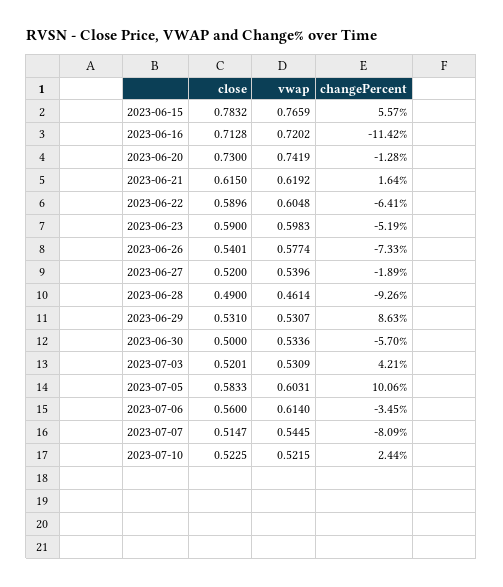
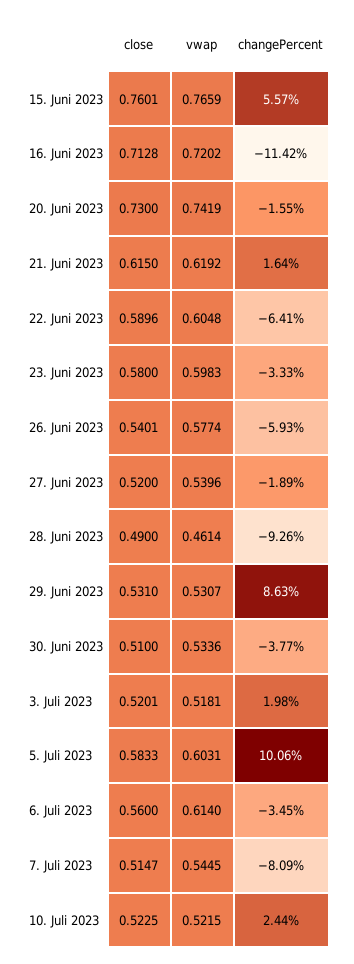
  {
    "close": {
-     "2023-06-15": 0.7832,
+     "2023-06-15": 0.7601,
      "2023-06-16": 0.7128,
      "2023-06-20": 0.73,
      "2023-06-21": 0.615,
      "2023-06-22": 0.5896,
-     "2023-06-23": 0.59,
+     "2023-06-23": 0.58,
      "2023-06-26": 0.5401,
      "2023-06-27": 0.52,
      "2023-06-28": 0.49,
      "2023-06-29": 0.531,
-     "2023-06-30": 0.5,
+     "2023-06-30": 0.51,
      "2023-07-03": 0.5201,
      "2023-07-05": 0.5833,
      "2023-07-06": 0.56,
      "2023-07-07": 0.5147,
      "2023-07-10": 0.5225
    },
    "vwap": {
      "2023-06-15": 0.7659,
      "2023-06-16": 0.7202,
      "2023-06-20": 0.7419,
      "2023-06-21": 0.6192,
      "2023-06-22": 0.6048,
      "2023-06-23": 0.5983,
      "2023-06-26": 0.5774,
      "2023-06-27": 0.5396,
      "2023-06-28": 0.4614,
      "2023-06-29": 0.5307,
      "2023-06-30": 0.5336,
-     "2023-07-03": 0.5309,
+     "2023-07-03": 0.5181,
      "2023-07-05": 0.6031,
      "2023-07-06": 0.614,
      "2023-07-07": 0.5445,
      "2023-07-10": 0.5215
    },
    "changePercent": {
      "2023-06-15": 5.57,
      "2023-06-16": -11.42,
-     "2023-06-20": -1.28,
+     "2023-06-20": -1.55,
      "2023-06-21": 1.64,
      "2023-06-22": -6.41,
-     "2023-06-23": -5.19,
+     "2023-06-23": -3.33,
-     "2023-06-26": -7.33,
+     "2023-06-26": -5.93,
      "2023-06-27": -1.89,
      "2023-06-28": -9.26,
      "2023-06-29": 8.63,
-     "2023-06-30": -5.7,
+     "2023-06-30": -3.77,
-     "2023-07-03": 4.21,
+     "2023-07-03": 1.98,
      "2023-07-05": 10.06,
      "2023-07-06": -3.45,
      "2023-07-07": -8.09,
      "2023-07-10": 2.44
    }
  }

